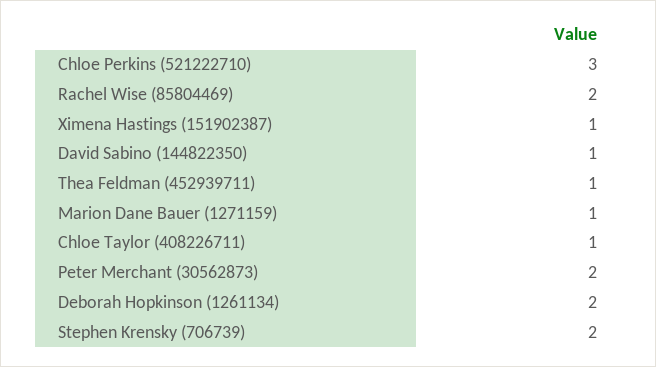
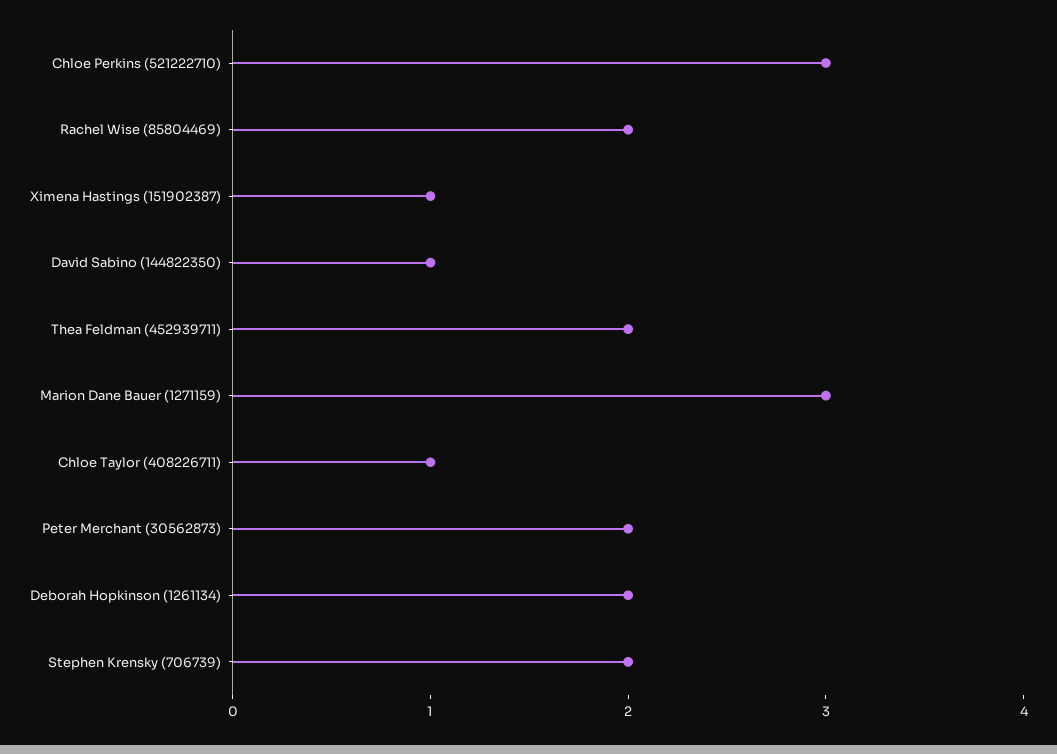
  {
    "Chloe Perkins (521222710)": 3,
    "Rachel Wise (85804469)": 2,
    "Ximena Hastings (151902387)": 1,
    "David Sabino (144822350)": 1,
-   "Thea Feldman (452939711)": 1,
+   "Thea Feldman (452939711)": 2,
-   "Marion Dane Bauer (1271159)": 1,
+   "Marion Dane Bauer (1271159)": 3,
    "Chloe Taylor (408226711)": 1,
    "Peter Merchant (30562873)": 2,
    "Deborah Hopkinson (1261134)": 2,
    "Stephen Krensky (706739)": 2
  }

